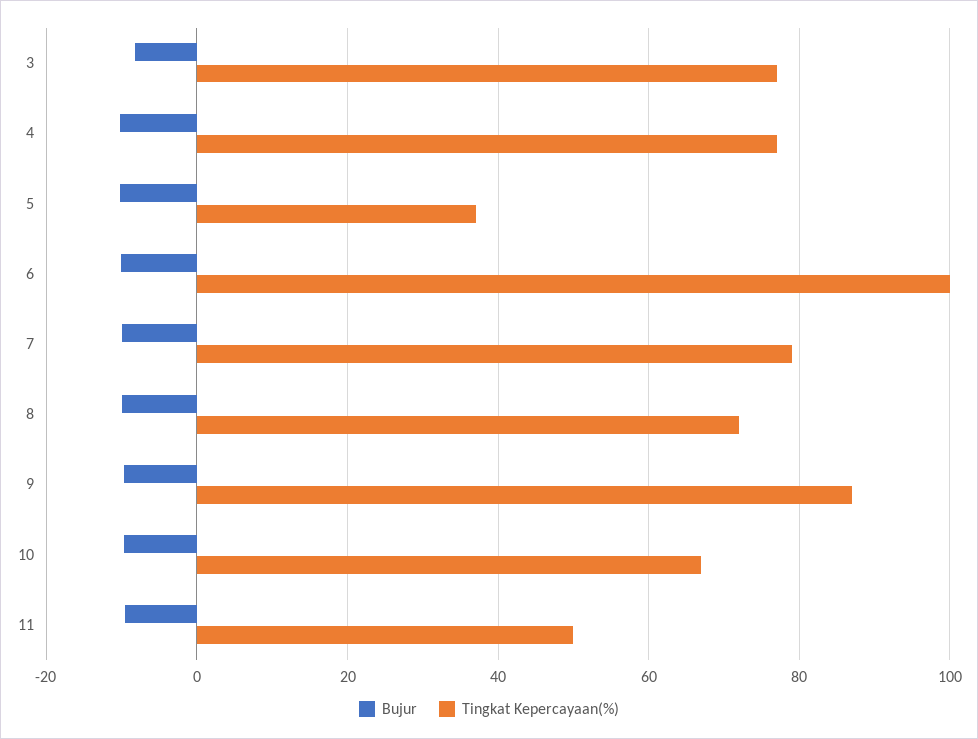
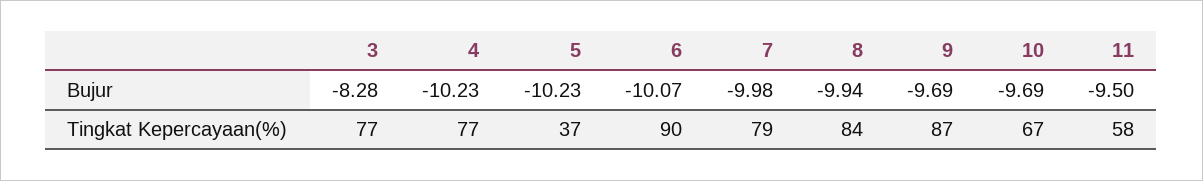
  {
    "Bujur": {
      "3": -8.28,
      "4": -10.23,
      "5": -10.23,
      "6": -10.07,
      "7": -9.98,
      "8": -9.94,
      "9": -9.69,
      "10": -9.69,
      "11": -9.5
    },
    "Tingkat Kepercayaan(%)": {
      "3": 77,
      "4": 77,
      "5": 37,
-     "6": 100,
+     "6": 90,
      "7": 79,
-     "8": 72,
+     "8": 84,
      "9": 87,
      "10": 67,
-     "11": 50
+     "11": 58
    }
  }

